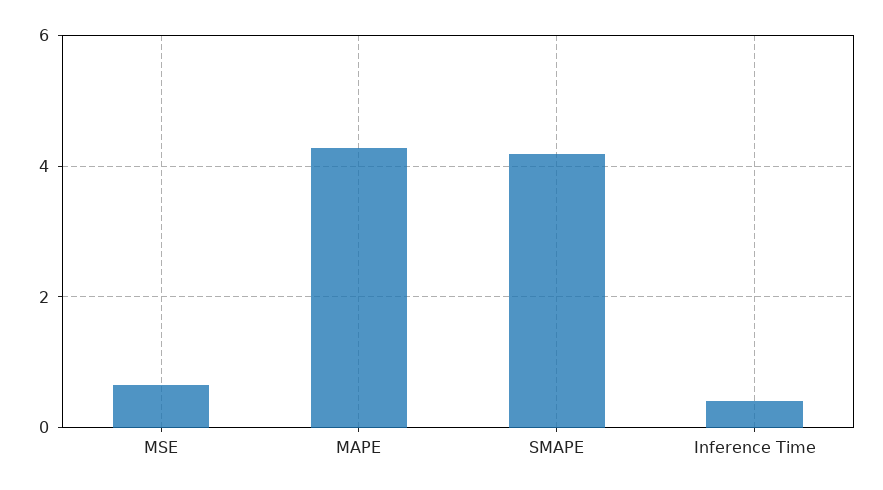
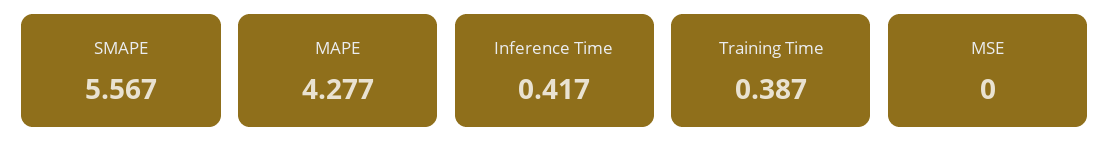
  {
-   "MSE": 0.6,
+   "MSE": 0,
    "MAPE": 4.277,
-   "SMAPE": 4.2,
+   "SMAPE": 5.567,
-   "Inference Time": 0.417
+   "Inference Time": 0.417,
+   "Training Time": 0.387
  }

